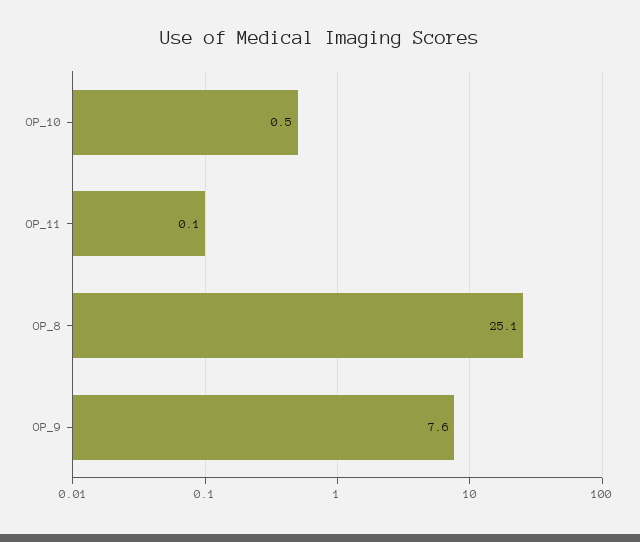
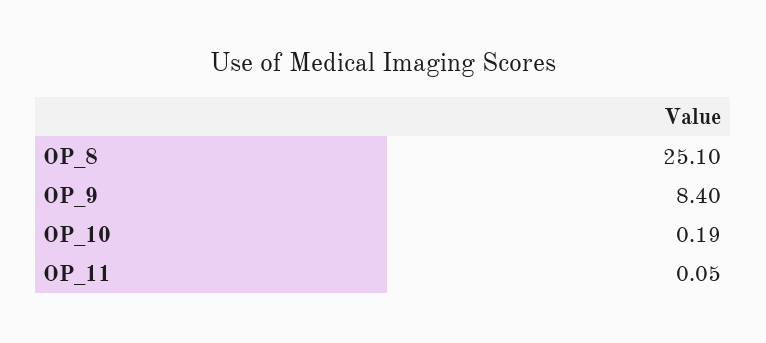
  {
-   "OP_10": 0.5,
+   "OP_10": 0.19,
    "OP_11": 0.05,
    "OP_8": 25.1,
-   "OP_9": 7.6
+   "OP_9": 8.4
  }

